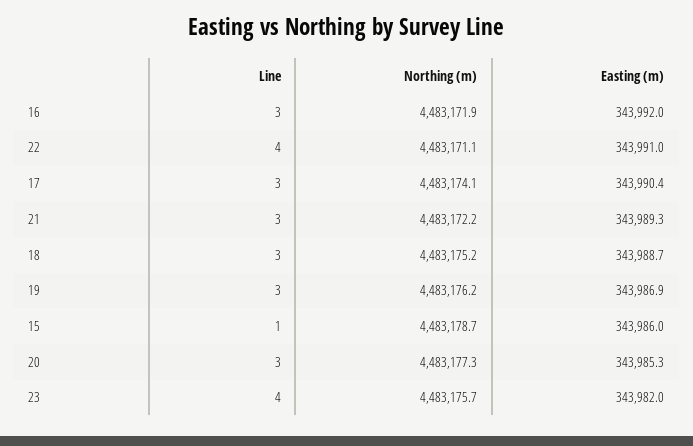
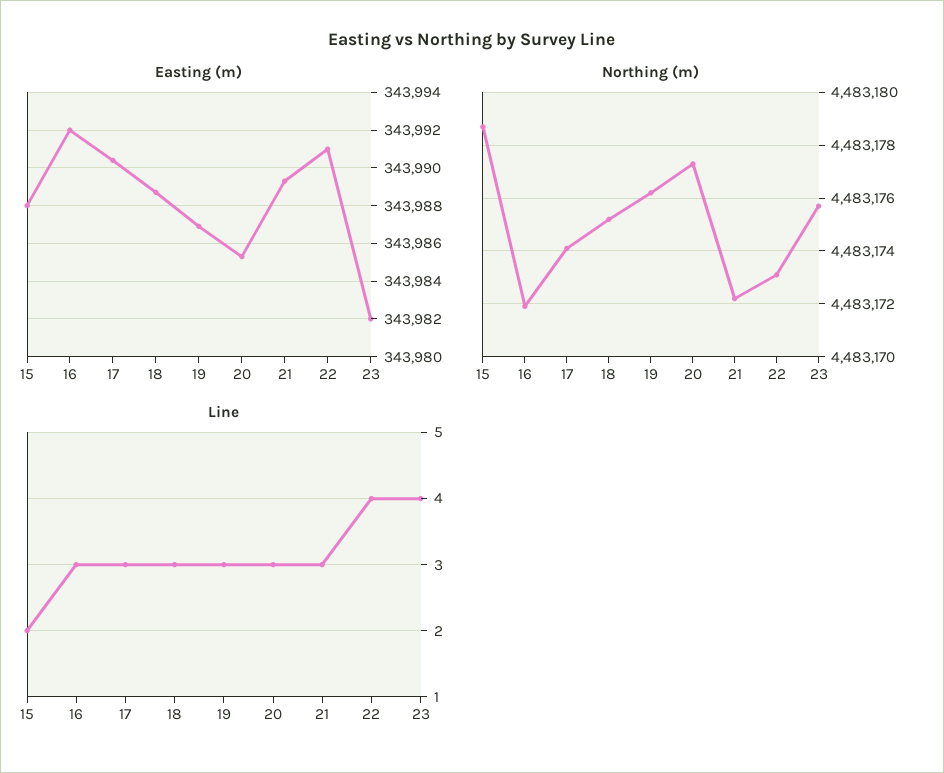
  {
    "Line": {
      "16": 3,
      "22": 4,
      "17": 3,
      "21": 3,
      "18": 3,
      "19": 3,
-     "15": 1,
+     "15": 2,
      "20": 3,
      "23": 4
    },
    "Northing (m)": {
      "16": 4483171.9,
-     "22": 4483171.1,
+     "22": 4483173,
      "17": 4483174.1,
      "21": 4483172.2,
      "18": 4483175.2,
      "19": 4483176.2,
      "15": 4483178.7,
      "20": 4483177.3,
      "23": 4483175.7
    },
    "Easting (m)": {
      "16": 343992,
      "22": 343991,
      "17": 343990.4,
      "21": 343989.3,
      "18": 343988.7,
      "19": 343986.9,
-     "15": 343986,
+     "15": 343988,
      "20": 343985.3,
      "23": 343982
    }
  }

